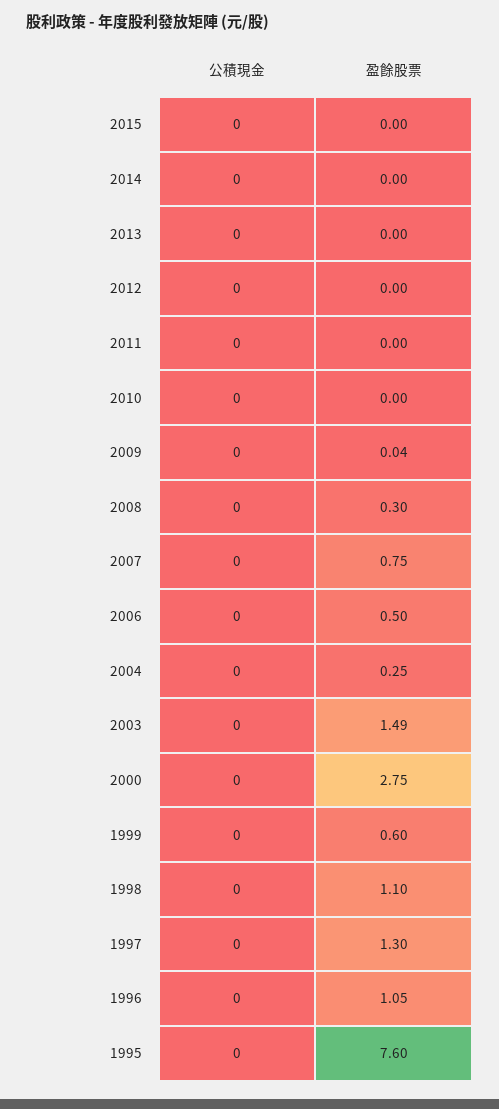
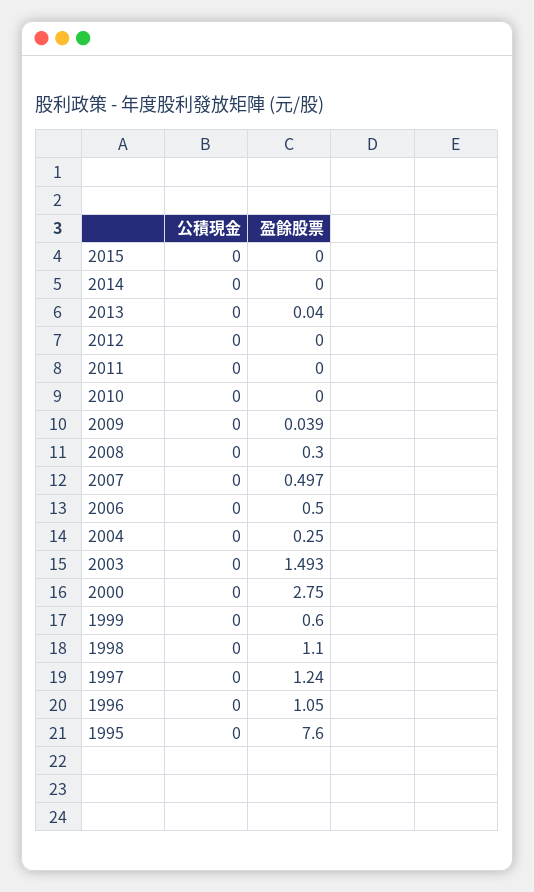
  {
    "公積現金": {
      "2015": 0,
      "2014": 0,
      "2013": 0,
      "2012": 0,
      "2011": 0,
      "2010": 0,
      "2009": 0,
      "2008": 0,
      "2007": 0,
      "2006": 0,
      "2004": 0,
      "2003": 0,
      "2000": 0,
      "1999": 0,
      "1998": 0,
      "1997": 0,
      "1996": 0,
      "1995": 0
    },
    "盈餘股票": {
      "2015": 0,
      "2014": 0,
-     "2013": 0,
+     "2013": 0.04,
      "2012": 0,
      "2011": 0,
      "2010": 0,
      "2009": 0.039,
      "2008": 0.3,
-     "2007": 0.75,
+     "2007": 0.497,
      "2006": 0.5,
      "2004": 0.25,
      "2003": 1.493,
      "2000": 2.75,
      "1999": 0.6,
      "1998": 1.1,
-     "1997": 1.3,
+     "1997": 1.24,
      "1996": 1.05,
      "1995": 7.6
    }
  }

